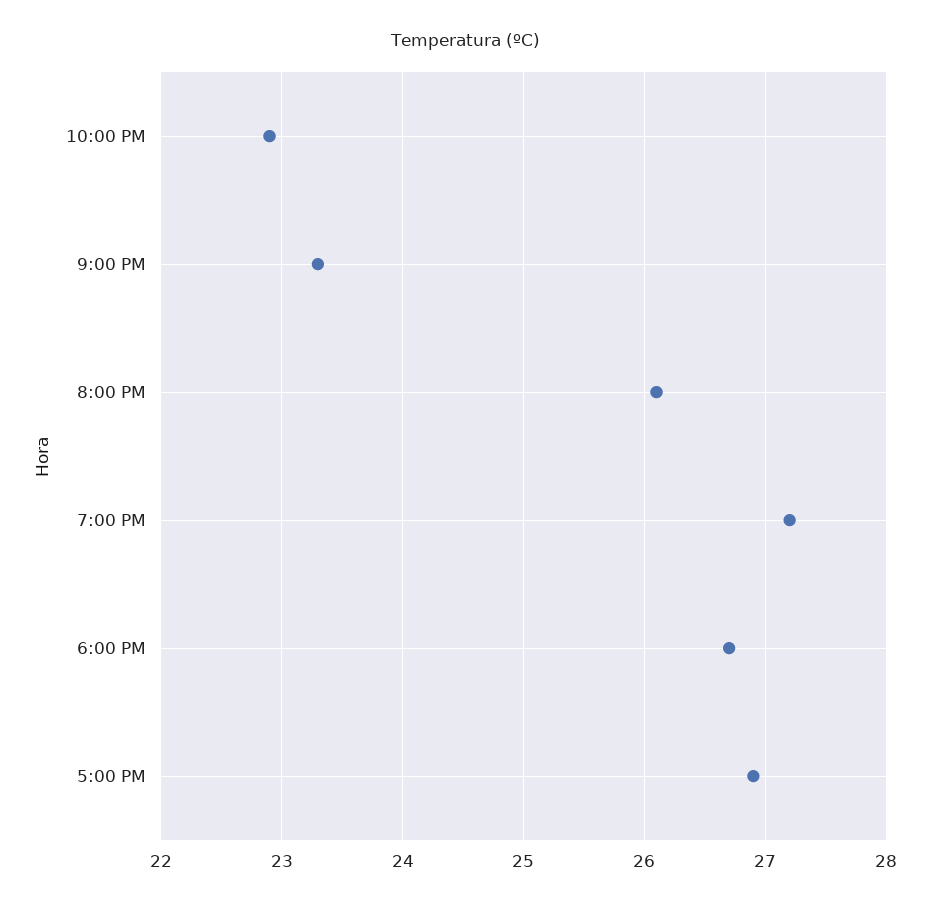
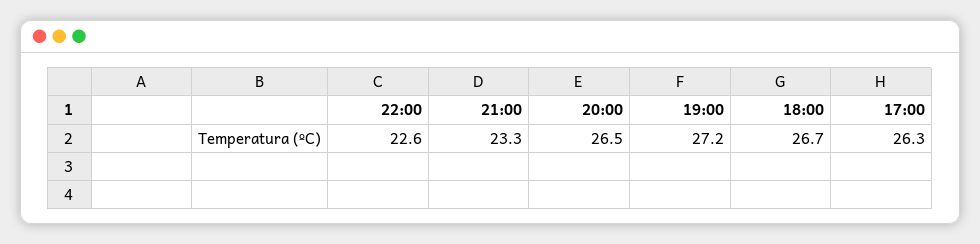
  {
-   "10:00 PM": 22.9,
+   "10:00 PM": 22.6,
    "9:00 PM": 23.3,
-   "8:00 PM": 26.1,
+   "8:00 PM": 26.5,
    "7:00 PM": 27.2,
    "6:00 PM": 26.7,
-   "5:00 PM": 26.9
+   "5:00 PM": 26.3
  }

